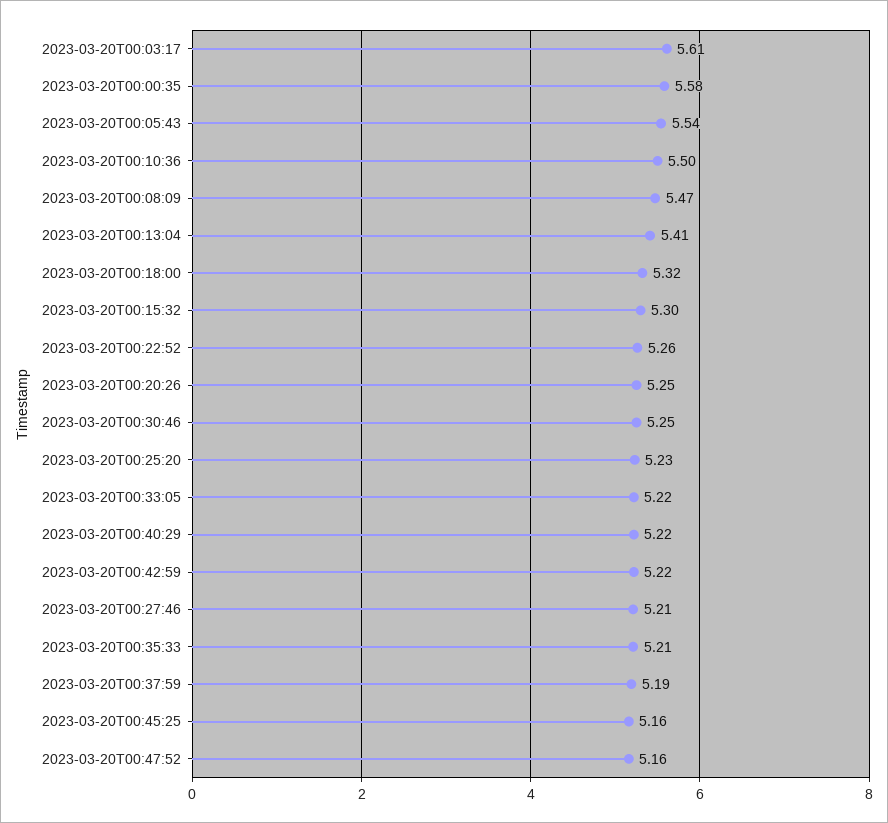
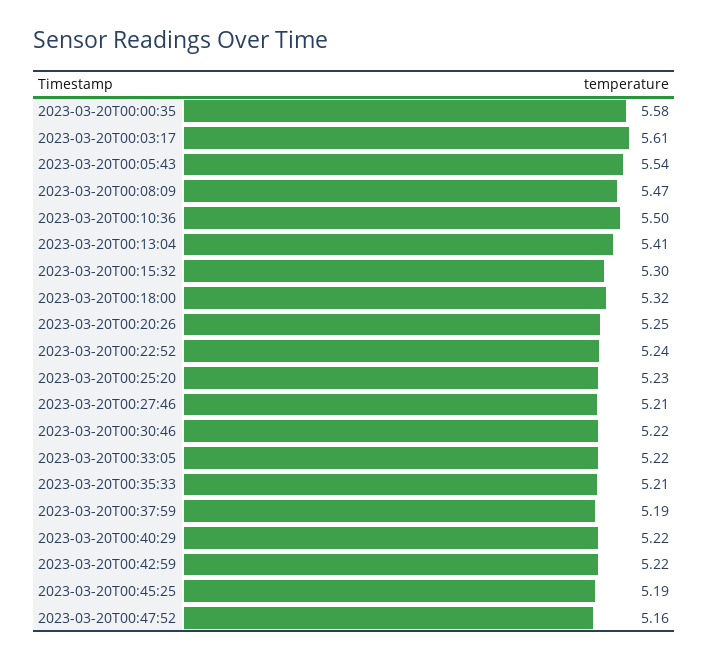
  {
    "2023-03-20T00:03:17": 5.61,
    "2023-03-20T00:00:35": 5.58,
    "2023-03-20T00:05:43": 5.54,
    "2023-03-20T00:10:36": 5.5,
    "2023-03-20T00:08:09": 5.47,
    "2023-03-20T00:13:04": 5.41,
    "2023-03-20T00:18:00": 5.32,
    "2023-03-20T00:15:32": 5.3,
-   "2023-03-20T00:22:52": 5.26,
+   "2023-03-20T00:22:52": 5.24,
    "2023-03-20T00:20:26": 5.25,
-   "2023-03-20T00:30:46": 5.25,
+   "2023-03-20T00:30:46": 5.22,
    "2023-03-20T00:25:20": 5.23,
    "2023-03-20T00:33:05": 5.22,
    "2023-03-20T00:40:29": 5.22,
    "2023-03-20T00:42:59": 5.22,
    "2023-03-20T00:27:46": 5.21,
    "2023-03-20T00:35:33": 5.21,
    "2023-03-20T00:37:59": 5.19,
-   "2023-03-20T00:45:25": 5.16,
+   "2023-03-20T00:45:25": 5.19,
    "2023-03-20T00:47:52": 5.16
  }

